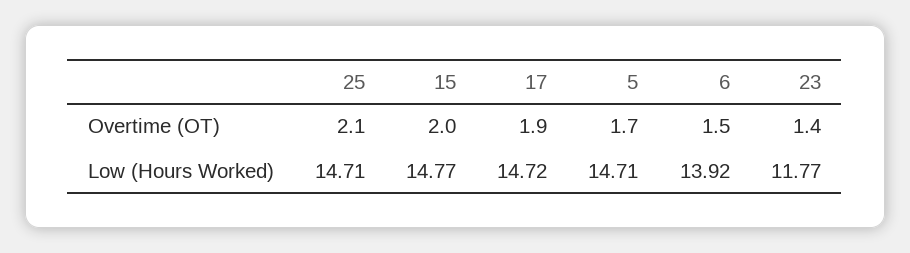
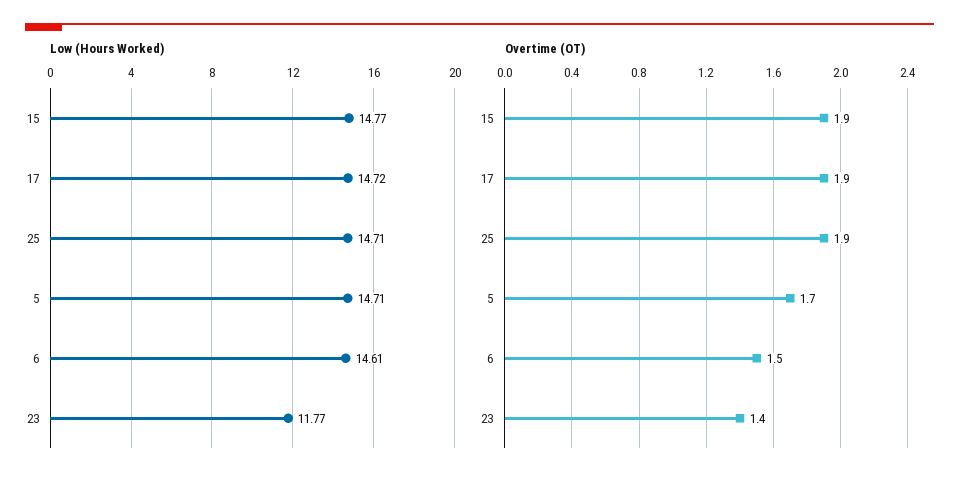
  {
    "Overtime (OT)": {
-     "25": 2.1,
+     "25": 1.9,
-     "15": 2,
+     "15": 1.9,
      "17": 1.9,
      "5": 1.7,
      "6": 1.5,
      "23": 1.4
    },
    "Low (Hours Worked)": {
      "25": 14.71,
      "15": 14.77,
      "17": 14.72,
      "5": 14.71,
-     "6": 13.92,
+     "6": 14.61,
      "23": 11.77
    }
  }

